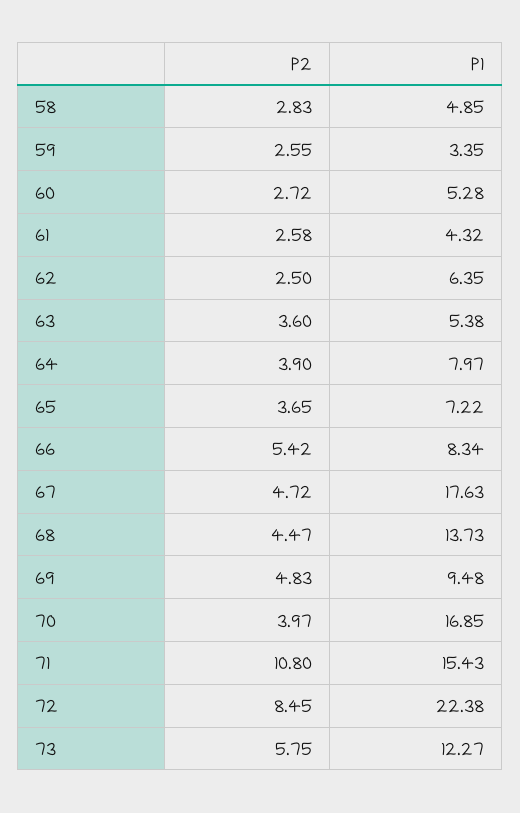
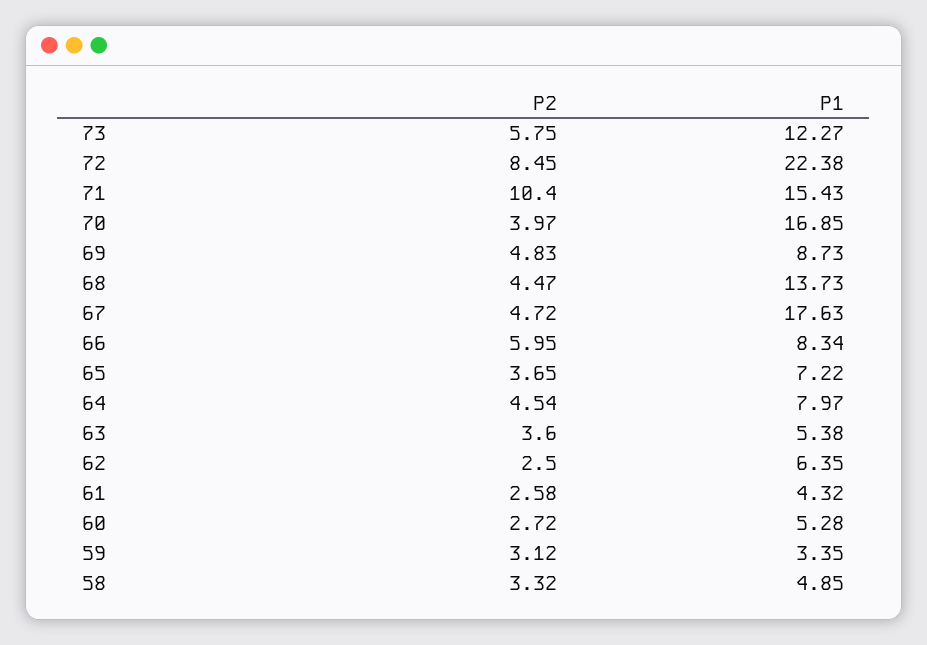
  {
    "P2": {
-     "58": 2.83,
+     "58": 3.32,
-     "59": 2.55,
+     "59": 3.12,
      "60": 2.72,
      "61": 2.58,
      "62": 2.5,
      "63": 3.6,
-     "64": 3.9,
+     "64": 4.54,
      "65": 3.65,
-     "66": 5.42,
+     "66": 5.95,
      "67": 4.72,
      "68": 4.47,
      "69": 4.83,
      "70": 3.97,
-     "71": 10.8,
+     "71": 10.4,
      "72": 8.45,
      "73": 5.75
    },
    "P1": {
      "58": 4.85,
      "59": 3.35,
      "60": 5.28,
      "61": 4.32,
      "62": 6.35,
      "63": 5.38,
      "64": 7.97,
      "65": 7.22,
      "66": 8.34,
      "67": 17.63,
      "68": 13.73,
-     "69": 9.48,
+     "69": 8.73,
      "70": 16.85,
      "71": 15.43,
      "72": 22.38,
      "73": 12.27
    }
  }

